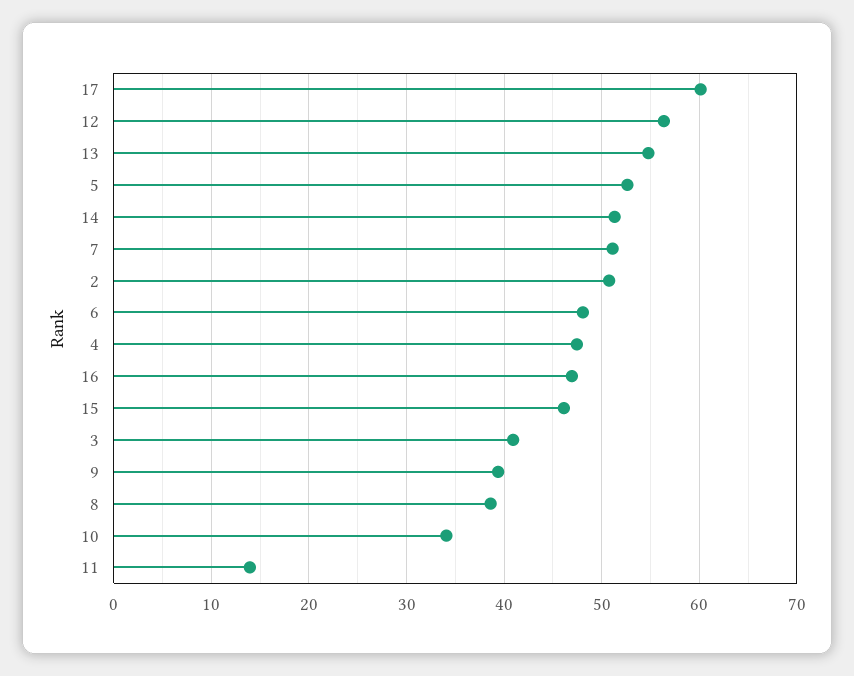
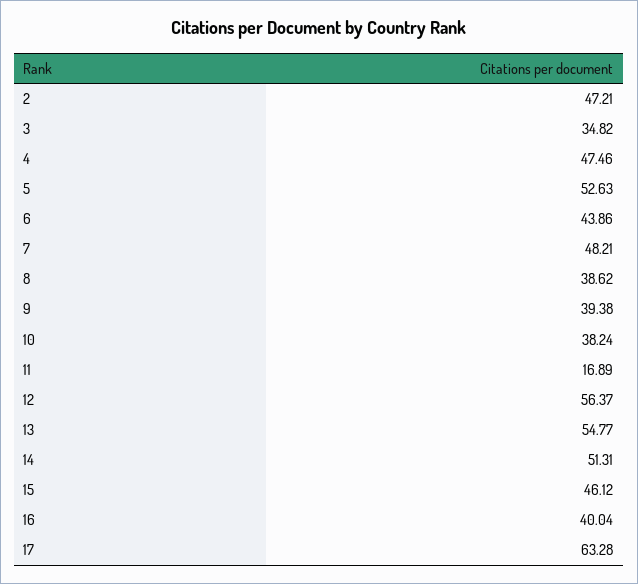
  {
-   "17": 60,
+   "17": 63.28,
    "12": 56.37,
    "13": 54.77,
    "5": 52.63,
    "14": 51.31,
-   "7": 51,
+   "7": 48.21,
-   "2": 51,
+   "2": 47.21,
-   "6": 48,
+   "6": 43.86,
    "4": 47.46,
-   "16": 47,
+   "16": 40.04,
    "15": 46.12,
-   "3": 41,
+   "3": 34.82,
    "9": 39.38,
    "8": 38.62,
-   "10": 34,
+   "10": 38.24,
-   "11": 14
+   "11": 16.89
  }

